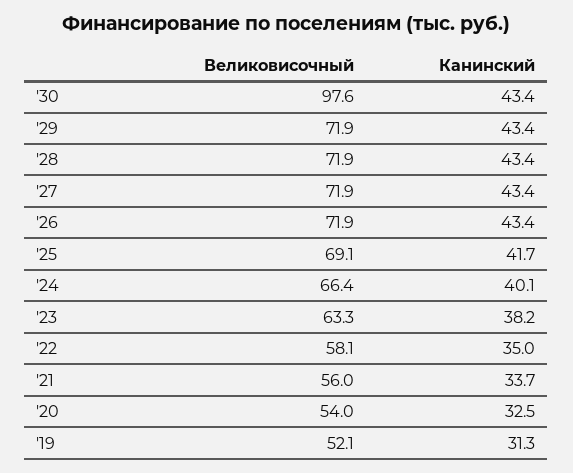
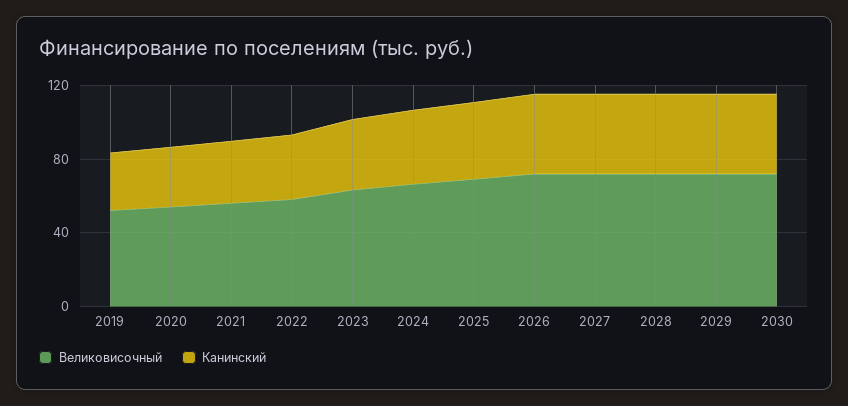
  {
    "Великовисочный": {
-     "'30": 97.6,
+     "'30": 70,
      "'29": 71.9,
      "'28": 71.9,
      "'27": 71.9,
      "'26": 71.9,
      "'25": 69.1,
      "'24": 66.4,
      "'23": 63.3,
      "'22": 58.1,
      "'21": 56,
      "'20": 54,
      "'19": 52.1
    },
    "Канинский": {
      "'30": 43.4,
      "'29": 43.4,
      "'28": 43.4,
      "'27": 43.4,
      "'26": 43.4,
      "'25": 41.7,
      "'24": 40.1,
      "'23": 38.2,
      "'22": 35,
      "'21": 33.7,
      "'20": 32.5,
      "'19": 31.3
    }
  }

